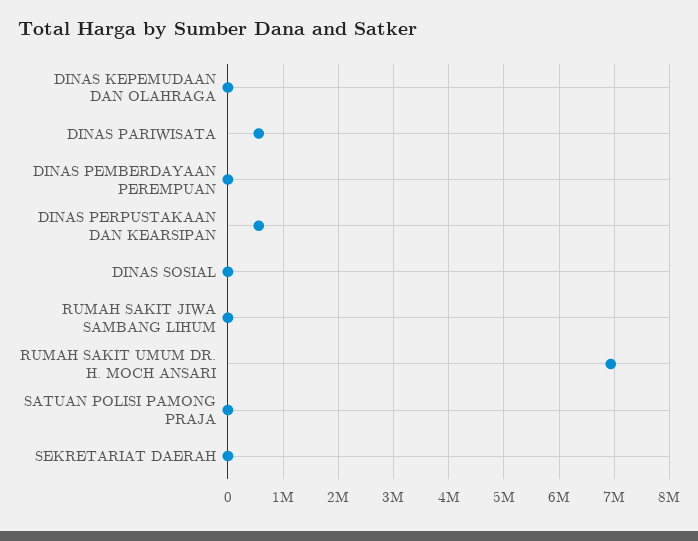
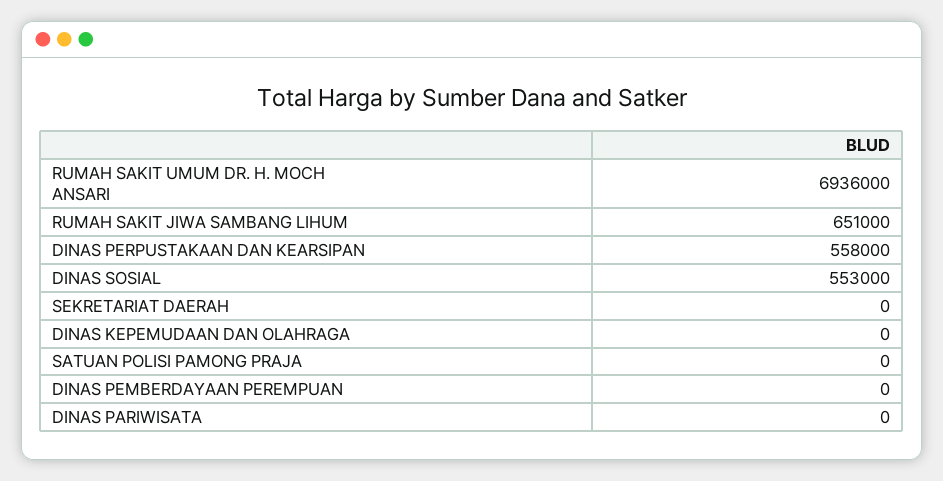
  {
    "DINAS KEPEMUDAAN DAN OLAHRAGA": 0,
-   "DINAS PARIWISATA": 600000,
+   "DINAS PARIWISATA": 0,
    "DINAS PEMBERDAYAAN PEREMPUAN": 0,
    "DINAS PERPUSTAKAAN DAN KEARSIPAN": 558000,
-   "DINAS SOSIAL": 0,
+   "DINAS SOSIAL": 553000,
-   "RUMAH SAKIT JIWA SAMBANG LIHUM": 0,
+   "RUMAH SAKIT JIWA SAMBANG LIHUM": 651000,
    "RUMAH SAKIT UMUM DR. H. MOCH ANSARI": 6936000,
    "SATUAN POLISI PAMONG PRAJA": 0,
    "SEKRETARIAT DAERAH": 0
  }

